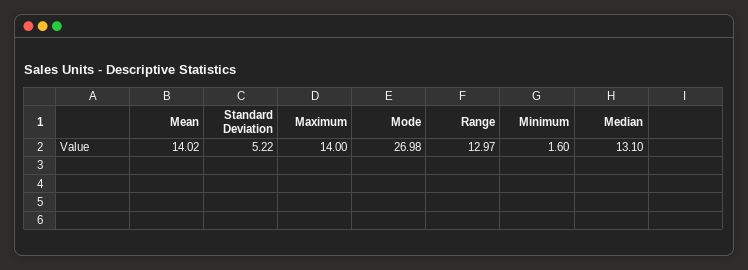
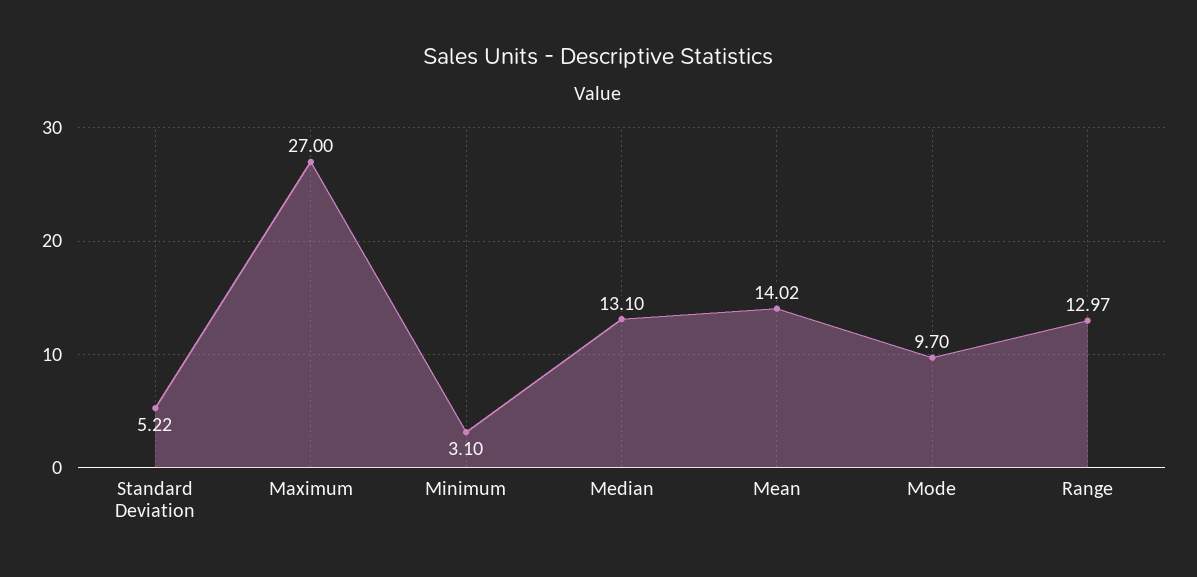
  {
    "Mean": 14.02,
    "Standard Deviation": 5.22,
-   "Maximum": 14,
+   "Maximum": 27,
-   "Mode": 26.98,
+   "Mode": 9.7,
    "Range": 12.97,
-   "Minimum": 1.6,
+   "Minimum": 3.1,
    "Median": 13.1
  }

